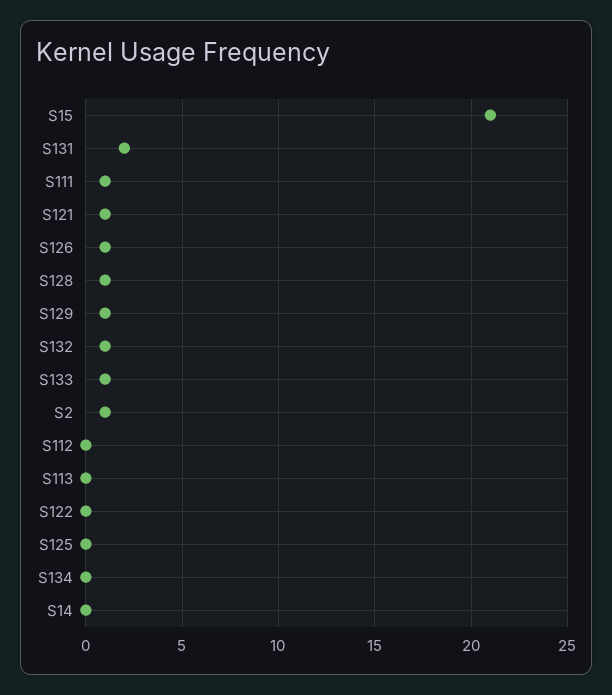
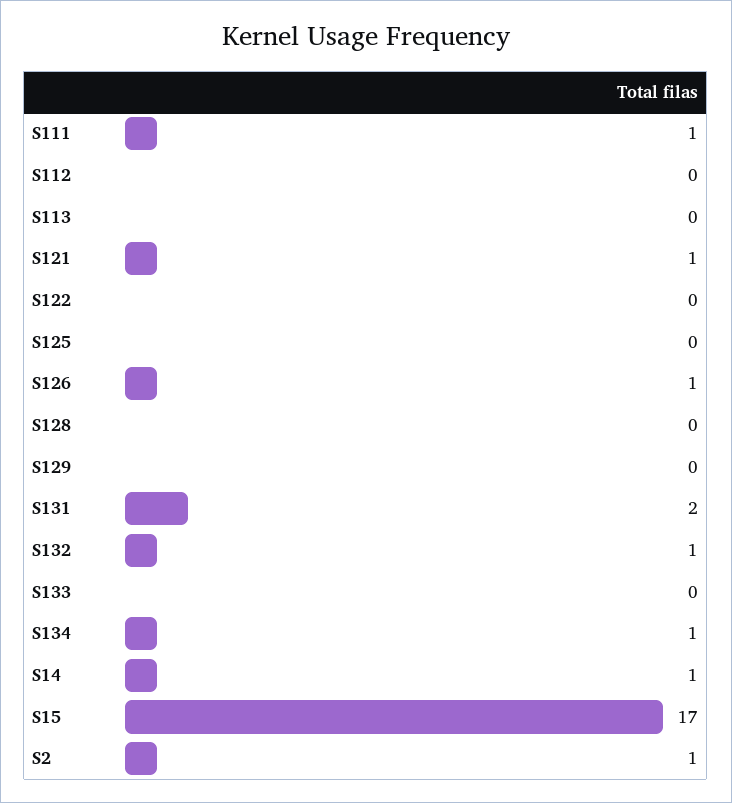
  {
-   "S15": 21,
+   "S15": 17,
    "S131": 2,
    "S111": 1,
    "S121": 1,
    "S126": 1,
-   "S128": 1,
+   "S128": 0,
-   "S129": 1,
+   "S129": 0,
    "S132": 1,
-   "S133": 1,
+   "S133": 0,
    "S2": 1,
    "S112": 0,
    "S113": 0,
    "S122": 0,
    "S125": 0,
-   "S134": 0,
+   "S134": 1,
-   "S14": 0
+   "S14": 1
  }

